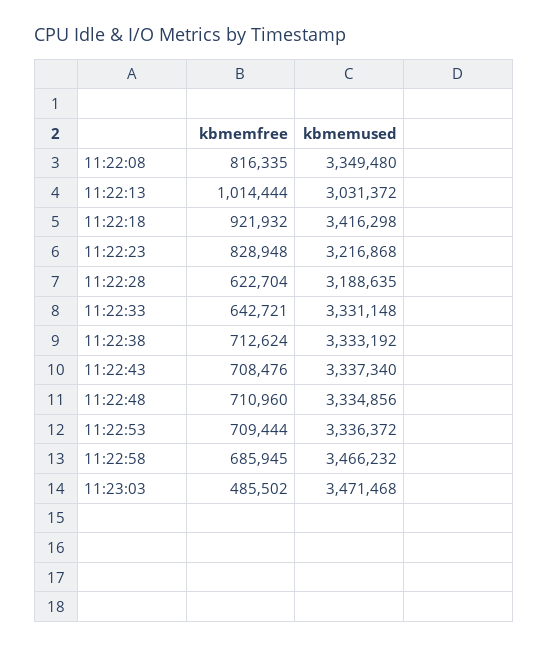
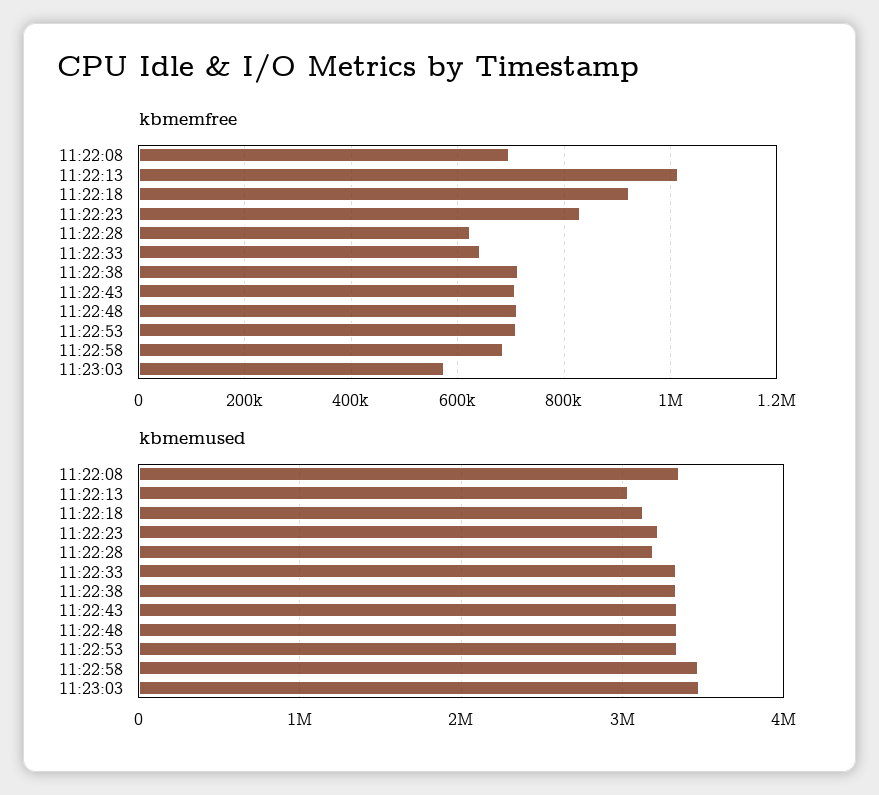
  {
    "kbmemfree": {
-     "11:22:08": 816335,
+     "11:22:08": 700000,
      "11:22:13": 1014444,
      "11:22:18": 921932,
      "11:22:23": 828948,
      "11:22:28": 622704,
      "11:22:33": 642721,
      "11:22:38": 712624,
      "11:22:43": 708476,
      "11:22:48": 710960,
      "11:22:53": 709444,
      "11:22:58": 685945,
-     "11:23:03": 485502
+     "11:23:03": 580000
    },
    "kbmemused": {
      "11:22:08": 3349480,
      "11:22:13": 3031372,
-     "11:22:18": 3416298,
+     "11:22:18": 3100000,
      "11:22:23": 3216868,
      "11:22:28": 3188635,
      "11:22:33": 3331148,
      "11:22:38": 3333192,
      "11:22:43": 3337340,
      "11:22:48": 3334856,
      "11:22:53": 3336372,
      "11:22:58": 3466232,
      "11:23:03": 3471468
    }
  }

